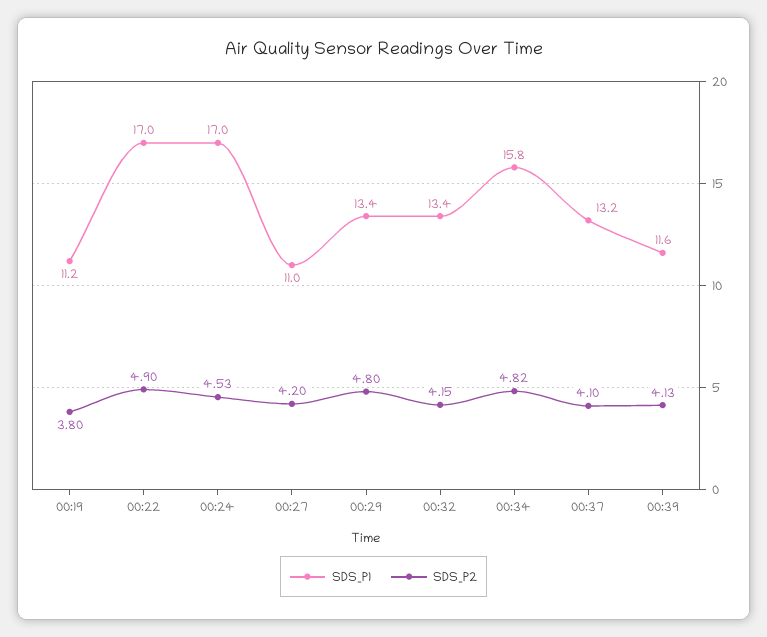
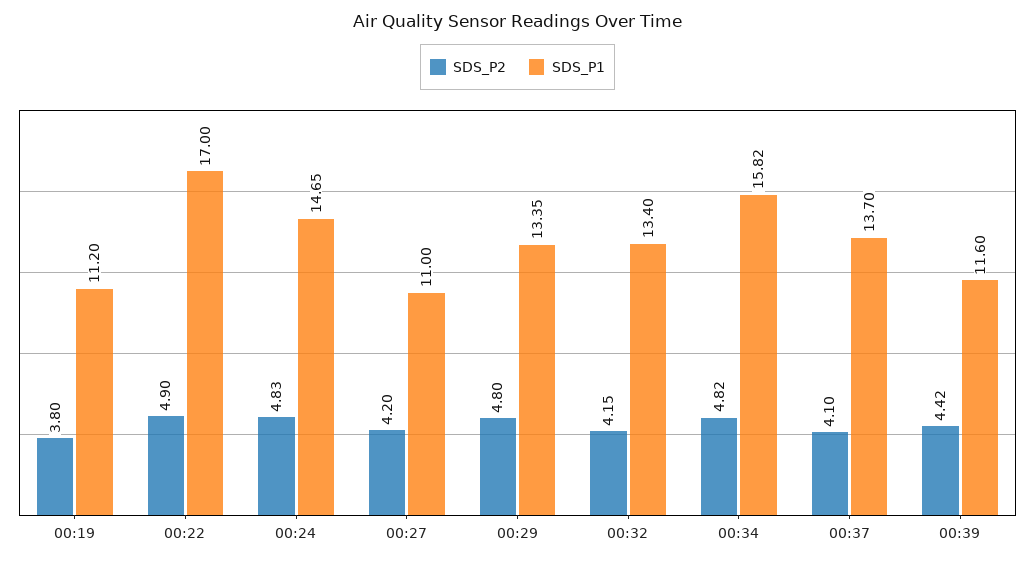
  {
    "SDS_P1": {
      "00:19": 11.2,
      "00:22": 17,
-     "00:24": 17,
+     "00:24": 14.65,
      "00:27": 11,
      "00:29": 13.35,
      "00:32": 13.4,
      "00:34": 15.82,
-     "00:37": 13.2,
+     "00:37": 13.7,
      "00:39": 11.6
    },
    "SDS_P2": {
      "00:19": 3.8,
      "00:22": 4.9,
-     "00:24": 4.53,
+     "00:24": 4.83,
      "00:27": 4.2,
      "00:29": 4.8,
      "00:32": 4.15,
      "00:34": 4.82,
      "00:37": 4.1,
-     "00:39": 4.13
+     "00:39": 4.42
    }
  }

